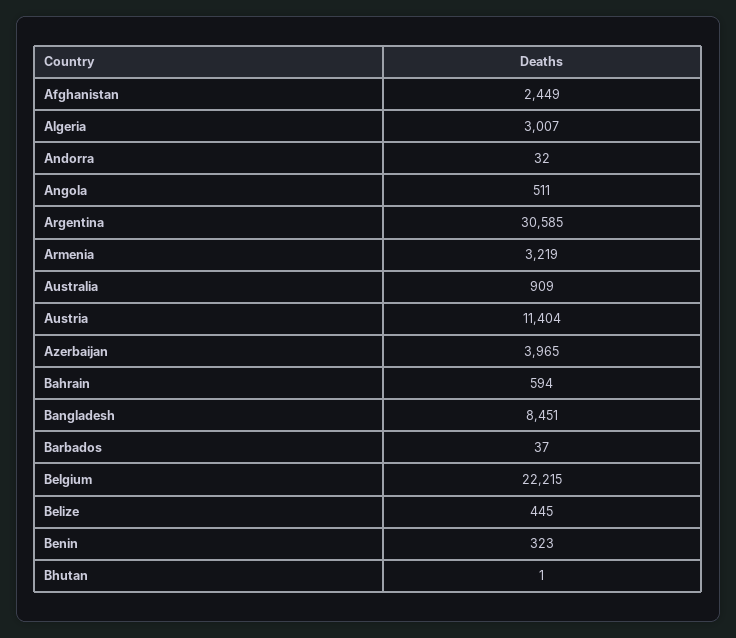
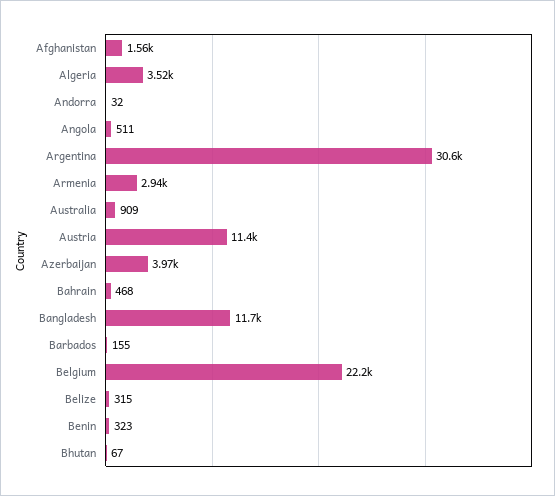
  {
-   "Afghanistan": 2449,
+   "Afghanistan": 1560,
-   "Algeria": 3007,
+   "Algeria": 3520,
    "Andorra": 32,
    "Angola": 511,
    "Argentina": 30585,
-   "Armenia": 3219,
+   "Armenia": 2940,
    "Australia": 909,
    "Austria": 11404,
    "Azerbaijan": 3965,
-   "Bahrain": 594,
+   "Bahrain": 468,
-   "Bangladesh": 8451,
+   "Bangladesh": 11700,
-   "Barbados": 37,
+   "Barbados": 155,
    "Belgium": 22215,
-   "Belize": 445,
+   "Belize": 315,
    "Benin": 323,
-   "Bhutan": 1
+   "Bhutan": 67
  }

